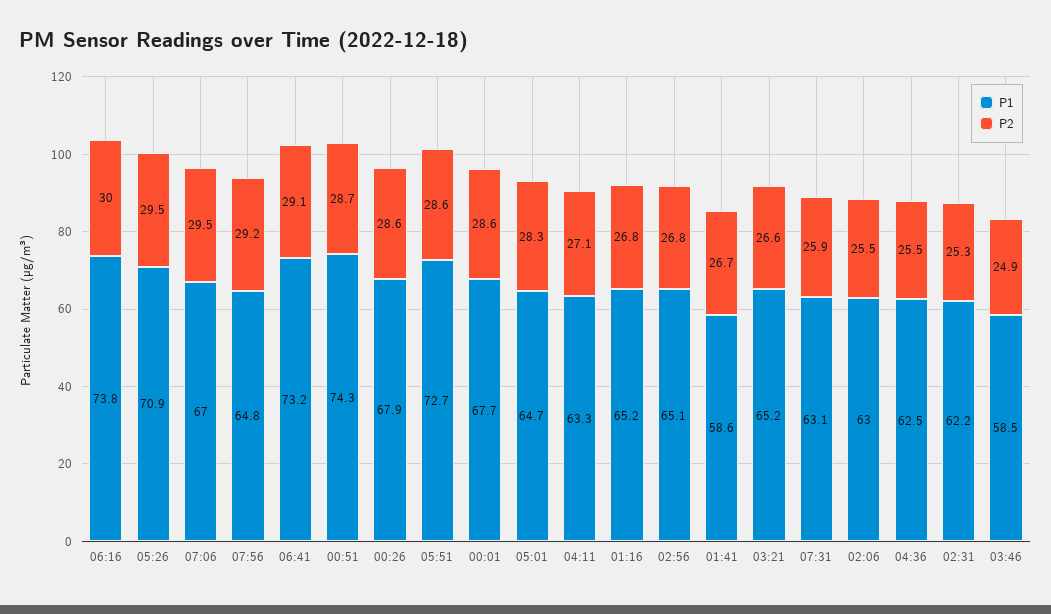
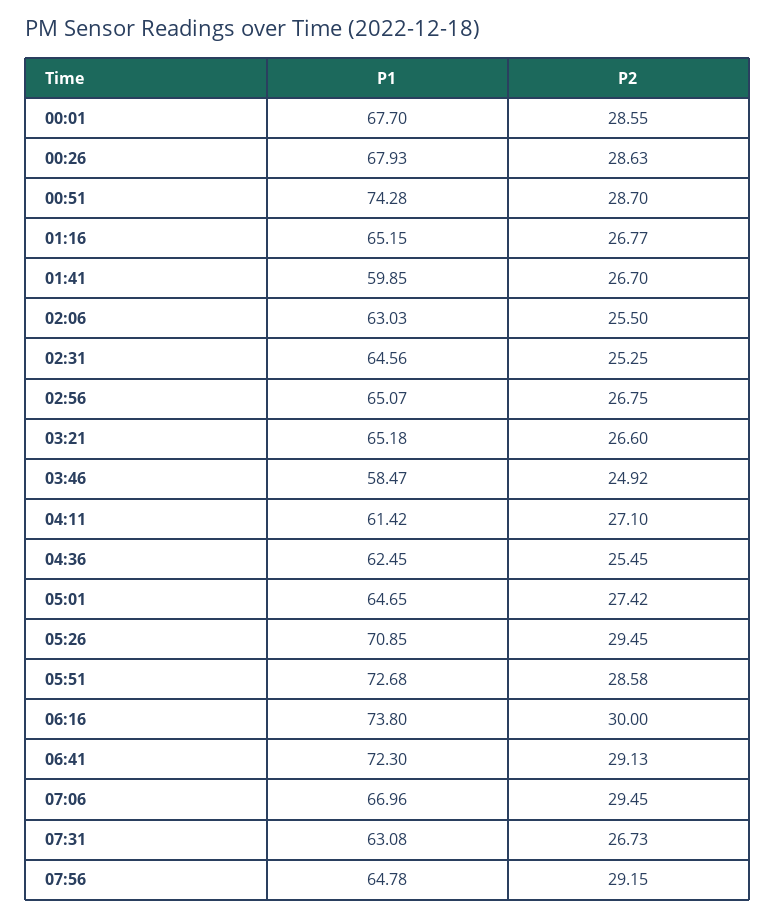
  {
    "P1": {
      "06:16": 73.8,
      "05:26": 70.85,
      "07:06": 66.96,
      "07:56": 64.78,
-     "06:41": 73.2,
+     "06:41": 72.3,
      "00:51": 74.28,
      "00:26": 67.93,
      "05:51": 72.68,
      "00:01": 67.7,
      "05:01": 64.65,
-     "04:11": 63.3,
+     "04:11": 61.42,
      "01:16": 65.15,
      "02:56": 65.07,
-     "01:41": 58.6,
+     "01:41": 59.85,
      "03:21": 65.18,
      "07:31": 63.08,
      "02:06": 63.03,
      "04:36": 62.45,
-     "02:31": 62.2,
+     "02:31": 64.56,
      "03:46": 58.47
    },
    "P2": {
      "06:16": 30,
      "05:26": 29.45,
      "07:06": 29.45,
      "07:56": 29.15,
      "06:41": 29.13,
      "00:51": 28.7,
      "00:26": 28.63,
      "05:51": 28.58,
      "00:01": 28.55,
-     "05:01": 28.3,
+     "05:01": 27.42,
      "04:11": 27.1,
      "01:16": 26.77,
      "02:56": 26.75,
      "01:41": 26.7,
      "03:21": 26.6,
-     "07:31": 25.9,
+     "07:31": 26.73,
      "02:06": 25.5,
      "04:36": 25.45,
      "02:31": 25.25,
      "03:46": 24.92
    }
  }

